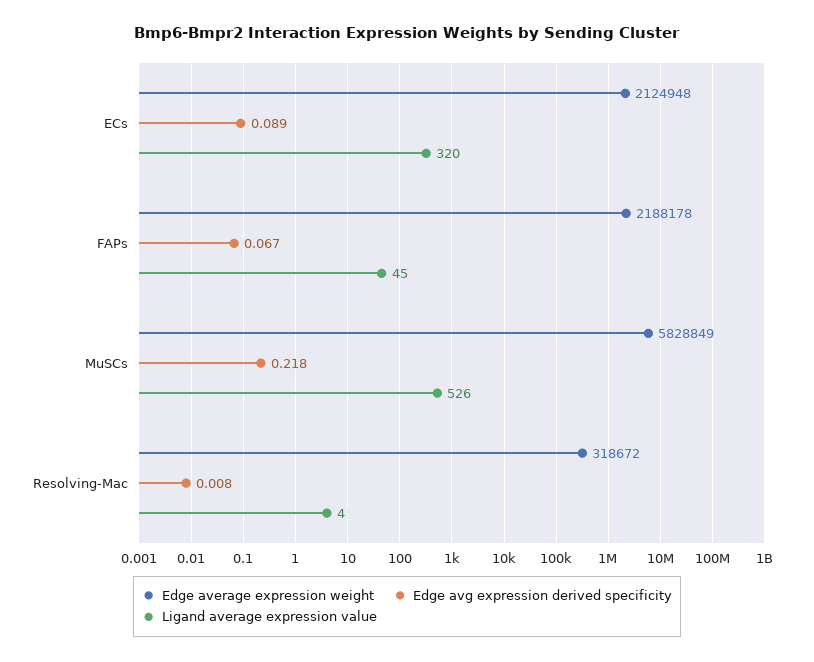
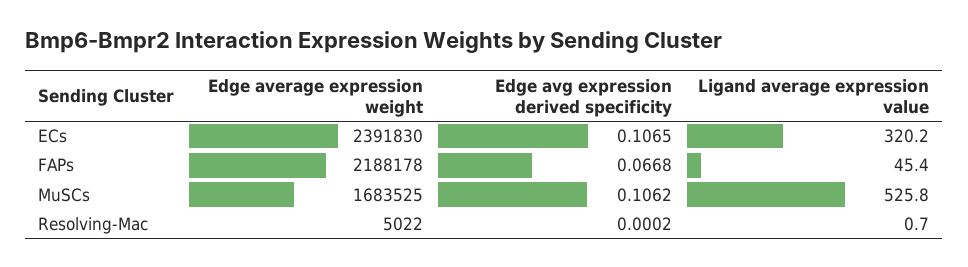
  {
    "Edge average expression weight": {
-     "ECs": 2124948,
+     "ECs": 2391830,
      "FAPs": 2188178,
-     "MuSCs": 5828849,
+     "MuSCs": 1683525,
-     "Resolving-Mac": 318672
+     "Resolving-Mac": 5022
    },
    "Edge avg expression derived specificity": {
-     "ECs": 0.089,
+     "ECs": 0.1065,
      "FAPs": 0.0668,
-     "MuSCs": 0.218,
+     "MuSCs": 0.1062,
-     "Resolving-Mac": 0.008
+     "Resolving-Mac": 0.0002
    },
    "Ligand average expression value": {
      "ECs": 320.2,
      "FAPs": 45.4,
      "MuSCs": 525.8,
-     "Resolving-Mac": 4
+     "Resolving-Mac": 0.7
    }
  }

